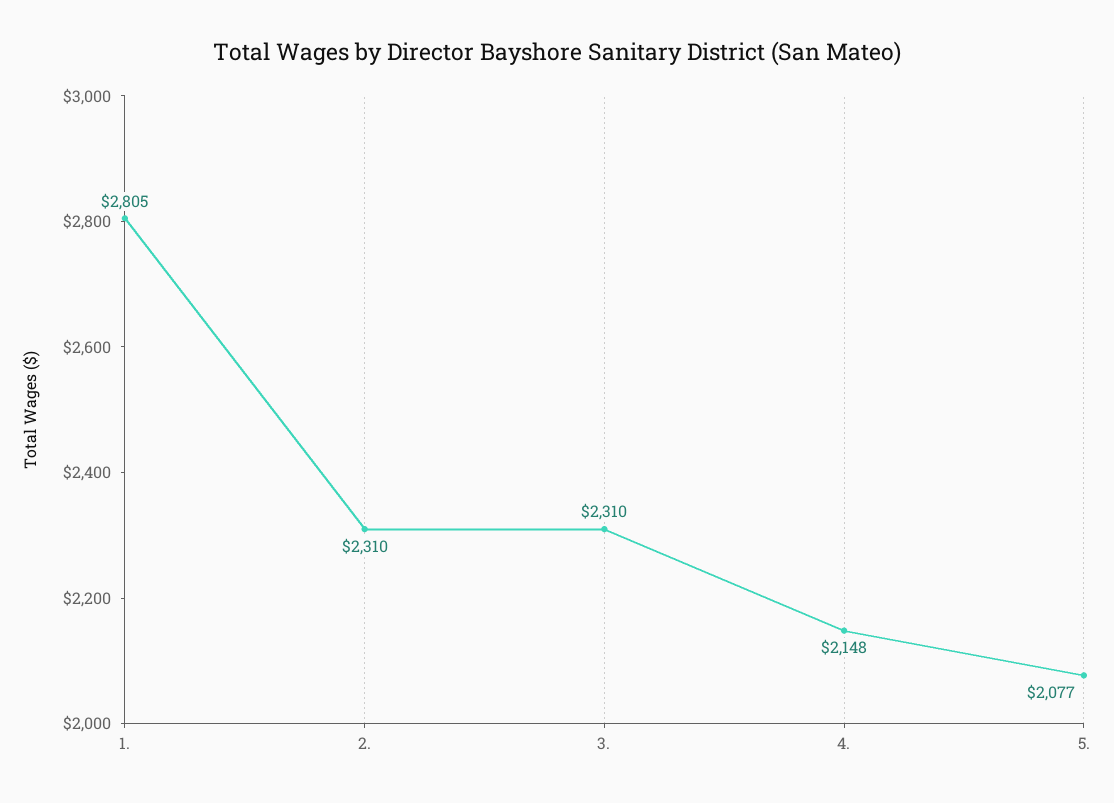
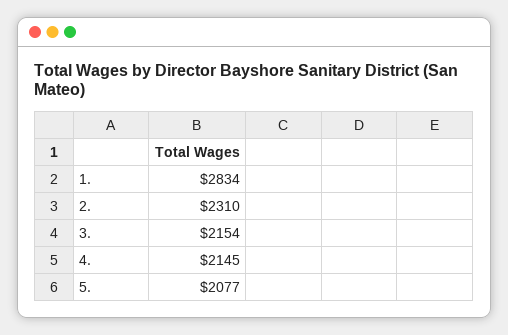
  {
-   "1.": 2805,
+   "1.": 2834,
    "2.": 2310,
-   "3.": 2310,
+   "3.": 2154,
-   "4.": 2148,
+   "4.": 2145,
    "5.": 2077
  }

